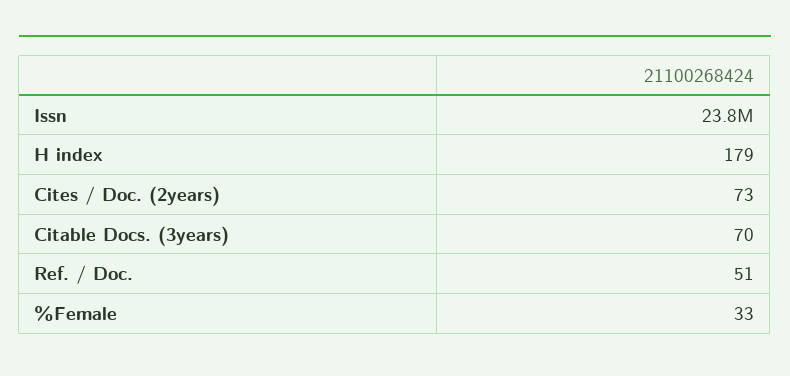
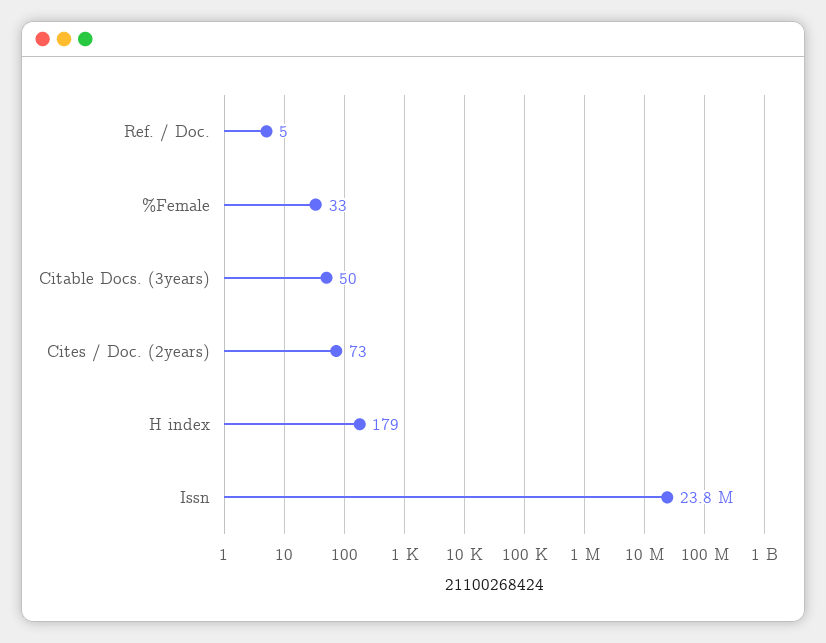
  {
    "Issn": 23800000,
    "H index": 179,
    "Cites / Doc. (2years)": 73,
-   "Citable Docs. (3years)": 70,
+   "Citable Docs. (3years)": 50,
-   "Ref. / Doc.": 51,
+   "Ref. / Doc.": 5,
    "%Female": 33
  }

